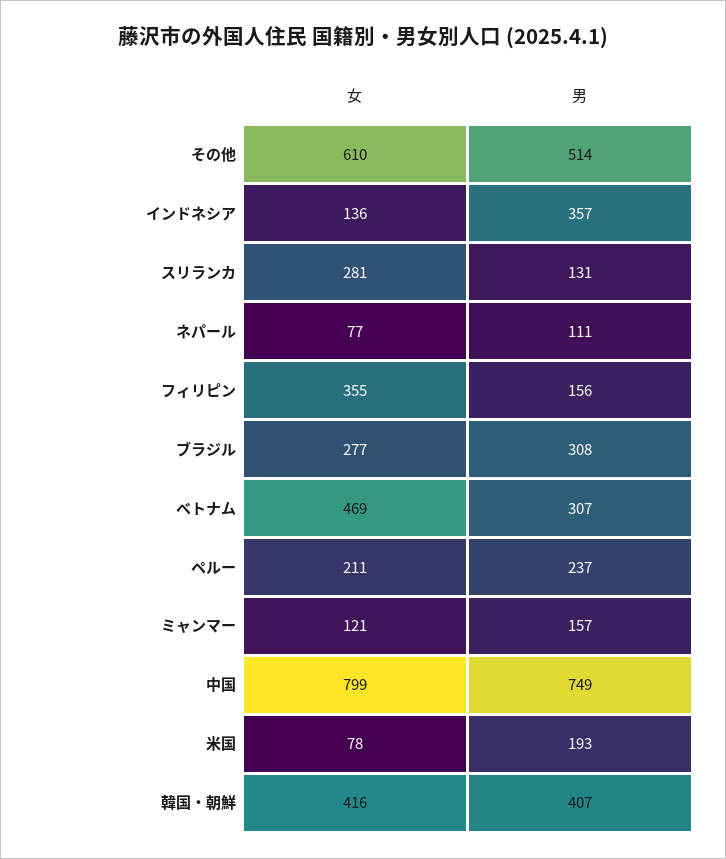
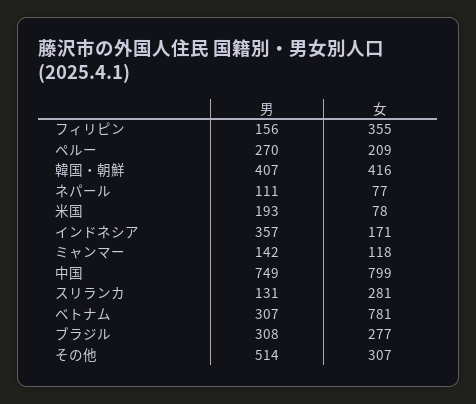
  {
    "女": {
-     "その他": 610,
+     "その他": 307,
-     "インドネシア": 136,
+     "インドネシア": 171,
      "スリランカ": 281,
      "ネパール": 77,
      "フィリピン": 355,
      "ブラジル": 277,
-     "ベトナム": 469,
+     "ベトナム": 781,
-     "ペルー": 211,
+     "ペルー": 209,
-     "ミャンマー": 121,
+     "ミャンマー": 118,
      "中国": 799,
      "米国": 78,
      "韓国・朝鮮": 416
    },
    "男": {
      "その他": 514,
      "インドネシア": 357,
      "スリランカ": 131,
      "ネパール": 111,
      "フィリピン": 156,
      "ブラジル": 308,
      "ベトナム": 307,
-     "ペルー": 237,
+     "ペルー": 270,
-     "ミャンマー": 157,
+     "ミャンマー": 142,
      "中国": 749,
      "米国": 193,
      "韓国・朝鮮": 407
    }
  }

